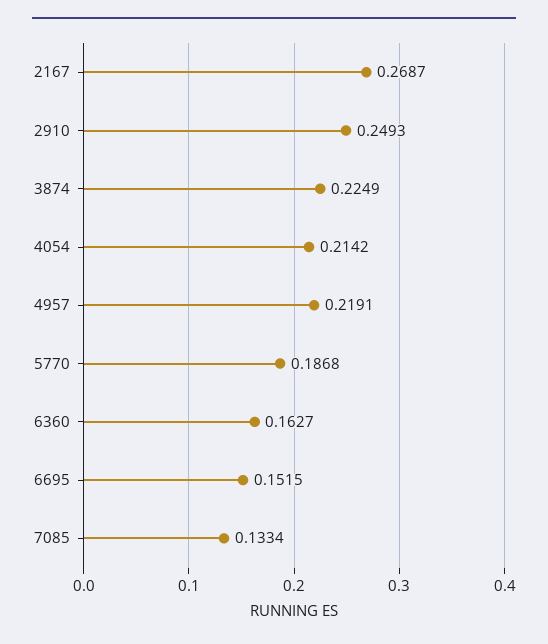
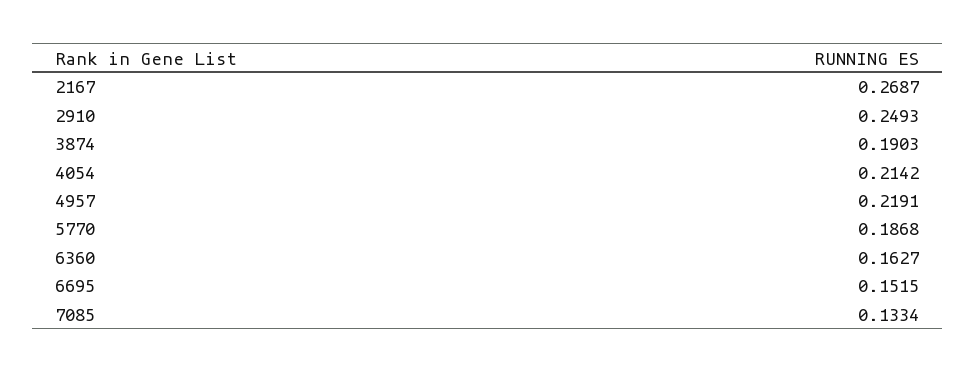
  {
    "2167": 0.2687,
    "2910": 0.2493,
-   "3874": 0.2249,
+   "3874": 0.1903,
    "4054": 0.2142,
    "4957": 0.2191,
    "5770": 0.1868,
    "6360": 0.1627,
    "6695": 0.1515,
    "7085": 0.1334
  }

